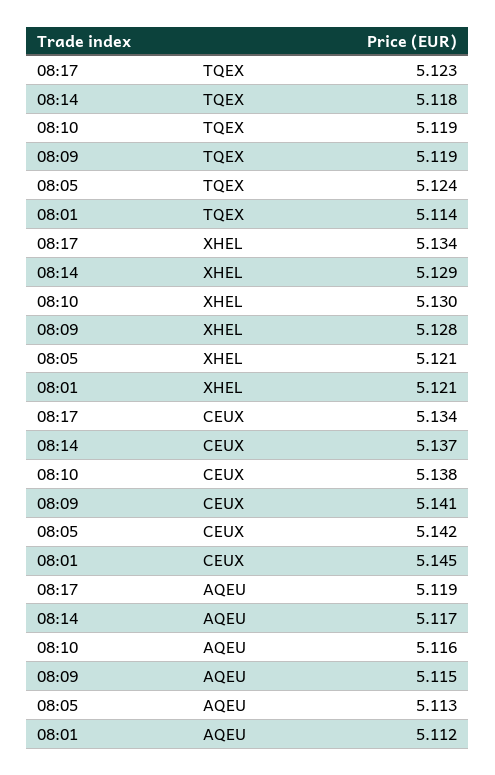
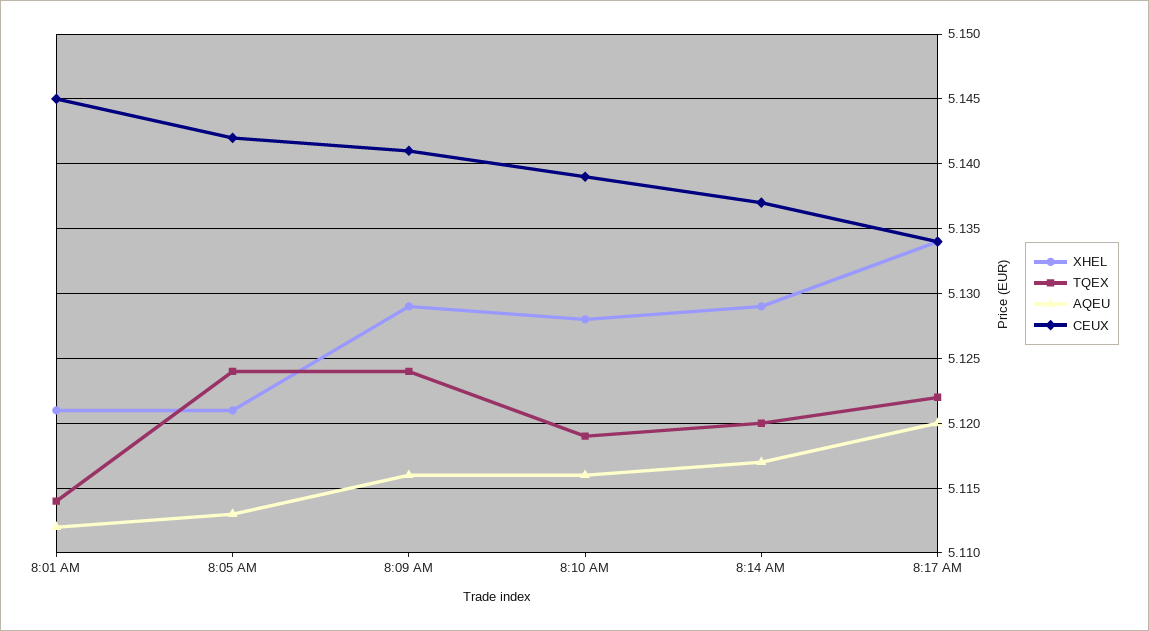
  {
    "TQEX": {
-     "08:17": 5.123,
+     "08:17": 5.122,
-     "08:14": 5.118,
+     "08:14": 5.12,
      "08:10": 5.119,
-     "08:09": 5.119,
+     "08:09": 5.124,
      "08:05": 5.124,
      "08:01": 5.114
    },
    "XHEL": {
      "08:17": 5.134,
      "08:14": 5.129,
-     "08:10": 5.13,
+     "08:10": 5.128,
-     "08:09": 5.128,
+     "08:09": 5.129,
      "08:05": 5.121,
      "08:01": 5.121
    },
    "CEUX": {
      "08:17": 5.134,
      "08:14": 5.137,
-     "08:10": 5.138,
+     "08:10": 5.139,
      "08:09": 5.141,
      "08:05": 5.142,
      "08:01": 5.145
    },
    "AQEU": {
-     "08:17": 5.119,
+     "08:17": 5.12,
      "08:14": 5.117,
      "08:10": 5.116,
-     "08:09": 5.115,
+     "08:09": 5.116,
      "08:05": 5.113,
      "08:01": 5.112
    }
  }

